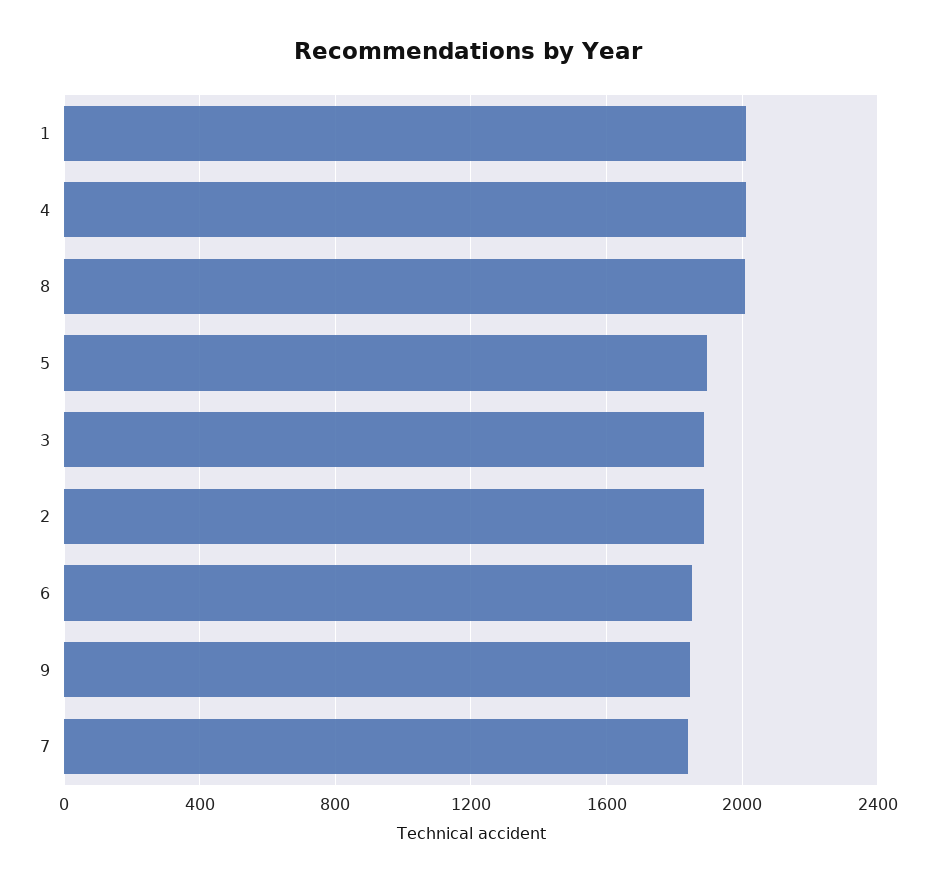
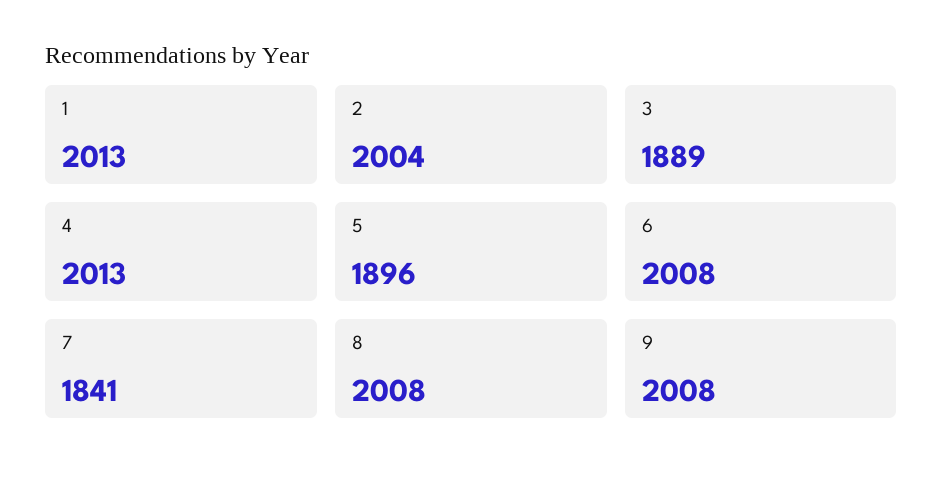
  {
    "1": 2013,
    "4": 2013,
    "8": 2008,
    "5": 1896,
    "3": 1889,
-   "2": 1900,
+   "2": 2004,
-   "6": 1850,
+   "6": 2008,
-   "9": 1850,
+   "9": 2008,
    "7": 1841
  }

